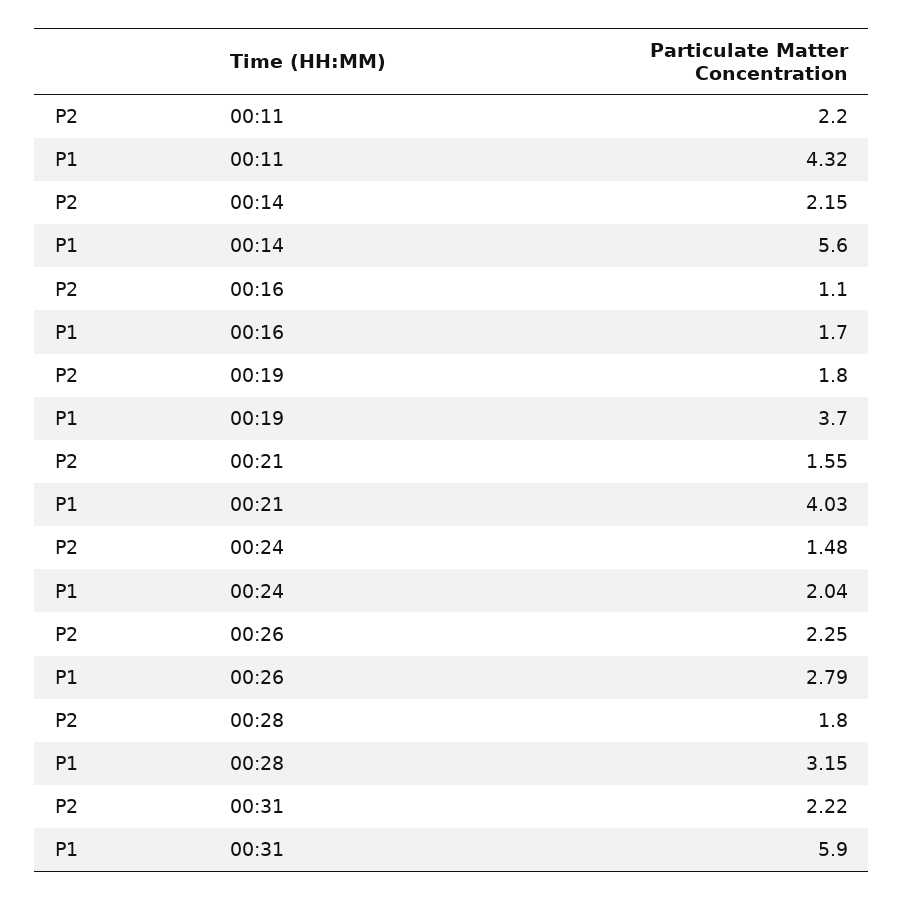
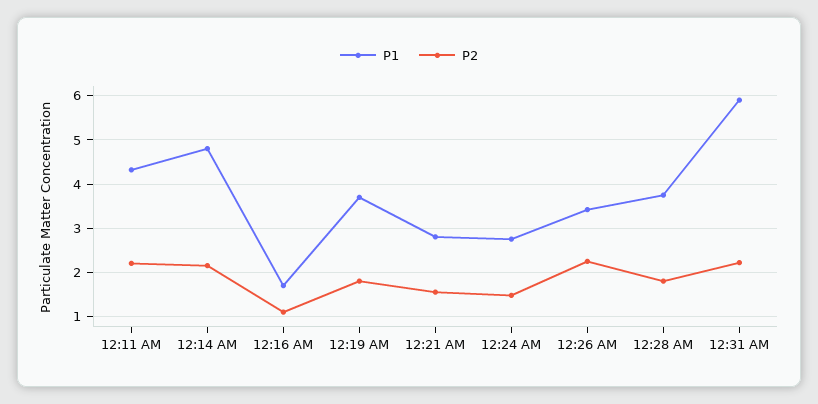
  {
    "P2": {
      "00:11": 2.2,
      "00:14": 2.15,
      "00:16": 1.1,
      "00:19": 1.8,
      "00:21": 1.55,
      "00:24": 1.48,
      "00:26": 2.25,
      "00:28": 1.8,
      "00:31": 2.22
    },
    "P1": {
      "00:11": 4.32,
-     "00:14": 5.6,
+     "00:14": 4.8,
      "00:16": 1.7,
      "00:19": 3.7,
-     "00:21": 4.03,
+     "00:21": 2.8,
-     "00:24": 2.04,
+     "00:24": 2.8,
-     "00:26": 2.79,
+     "00:26": 3.4,
-     "00:28": 3.15,
+     "00:28": 3.8,
      "00:31": 5.9
    }
  }

